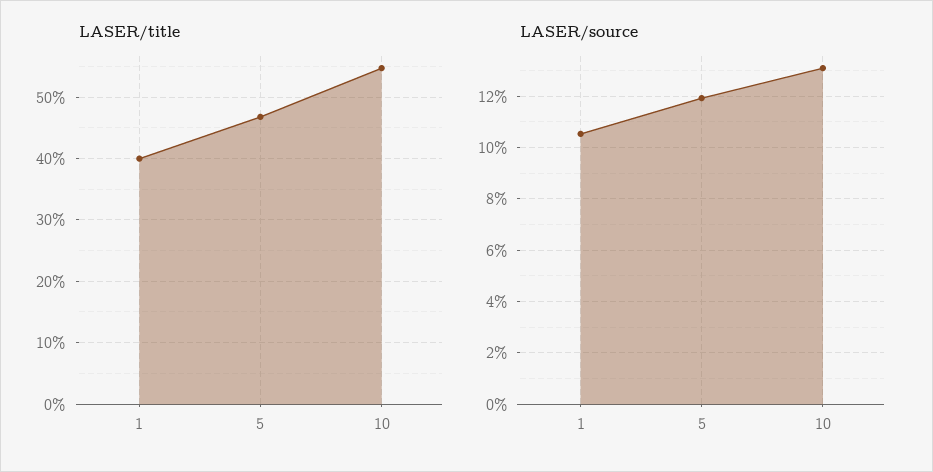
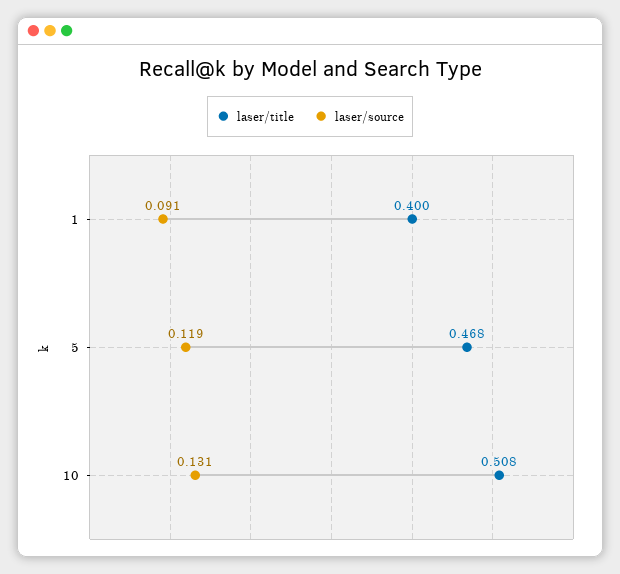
  {
    "LASER/title": {
      "1": 0.4,
      "5": 0.468,
-     "10": 0.55
+     "10": 0.508
    },
    "LASER/source": {
-     "1": 0.105,
+     "1": 0.091,
      "5": 0.119,
      "10": 0.131
    }
  }

